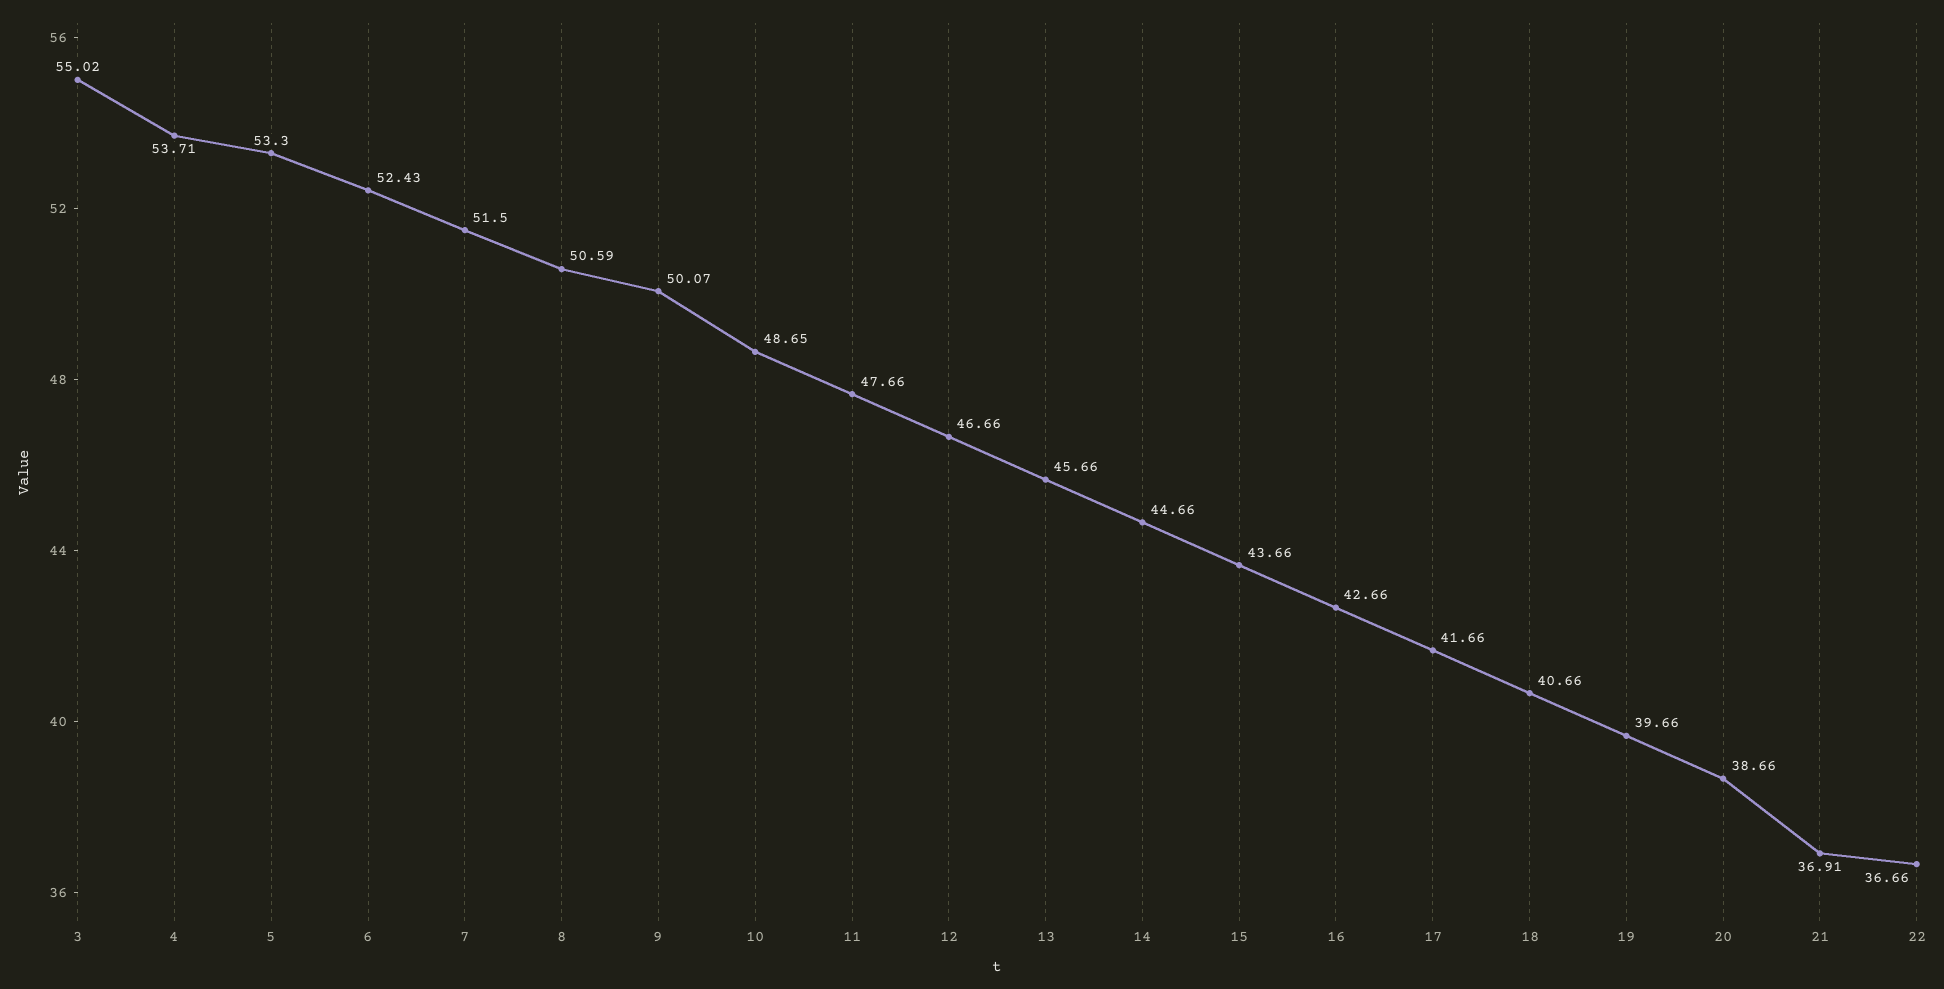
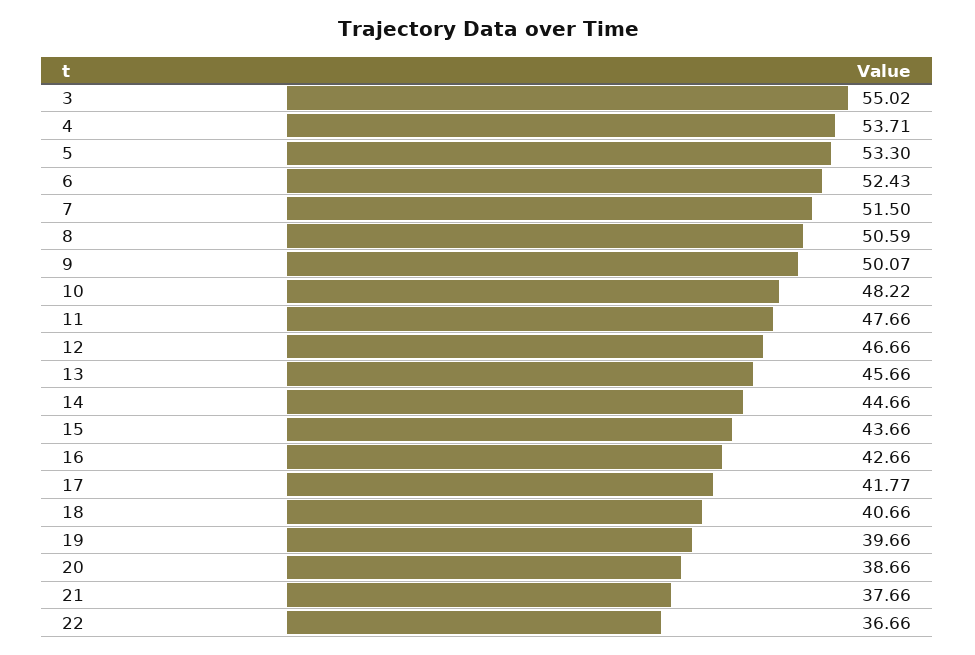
  {
    "3": 55.02,
    "4": 53.71,
    "5": 53.3,
    "6": 52.43,
    "7": 51.5,
    "8": 50.59,
    "9": 50.07,
-   "10": 48.65,
+   "10": 48.22,
    "11": 47.66,
    "12": 46.66,
    "13": 45.66,
    "14": 44.66,
    "15": 43.66,
    "16": 42.66,
-   "17": 41.66,
+   "17": 41.77,
    "18": 40.66,
    "19": 39.66,
    "20": 38.66,
-   "21": 36.91,
+   "21": 37.66,
    "22": 36.66
  }

